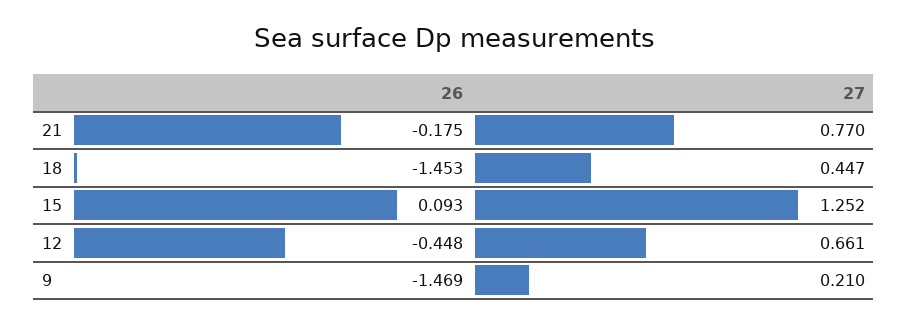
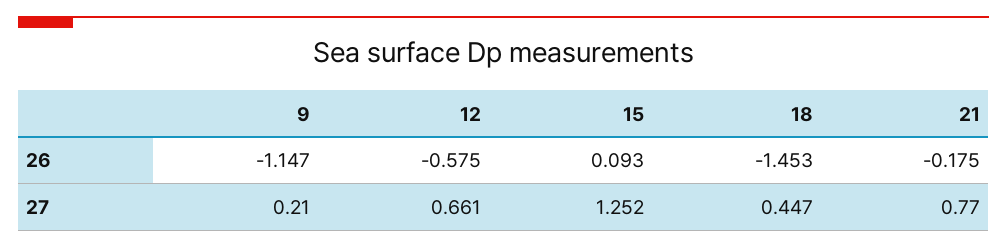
  {
    "26": {
      "21": -0.175,
      "18": -1.453,
      "15": 0.093,
-     "12": -0.448,
+     "12": -0.575,
-     "9": -1.469
+     "9": -1.147
    },
    "27": {
      "21": 0.77,
      "18": 0.447,
      "15": 1.252,
      "12": 0.661,
      "9": 0.21
    }
  }

